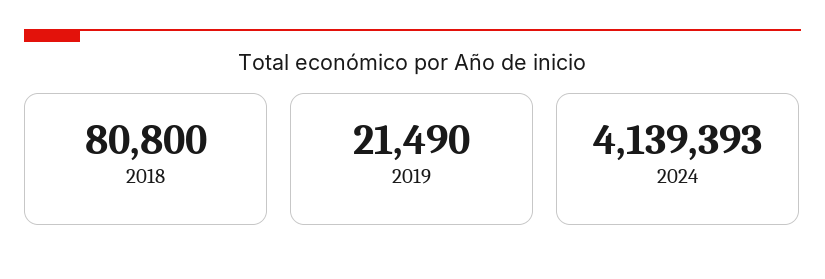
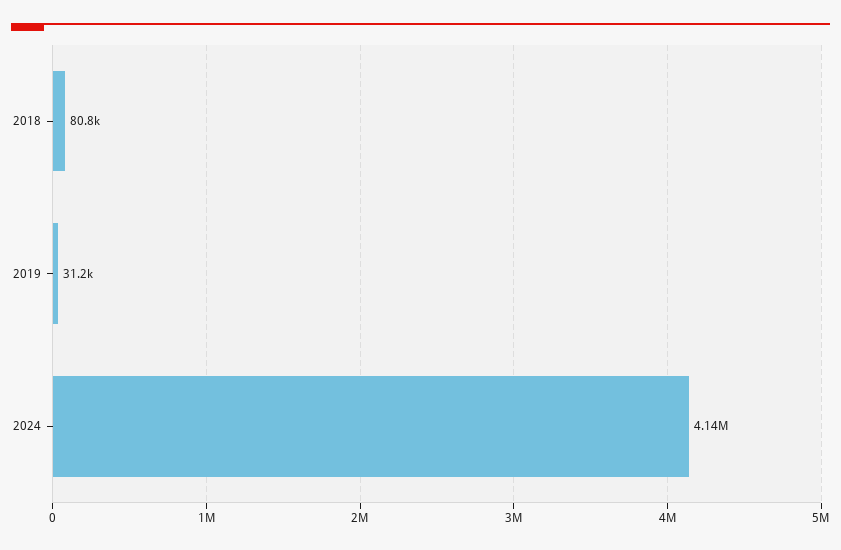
  {
    "2018": 80800,
-   "2019": 21490,
+   "2019": 31200,
    "2024": 4139393
  }

